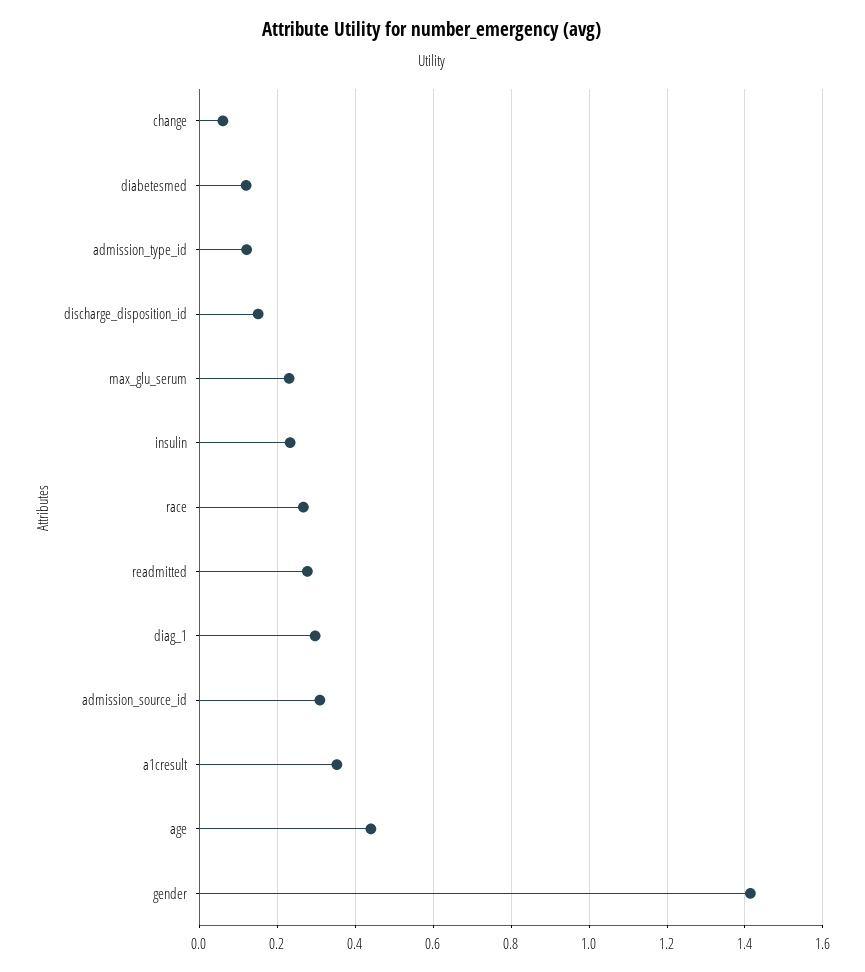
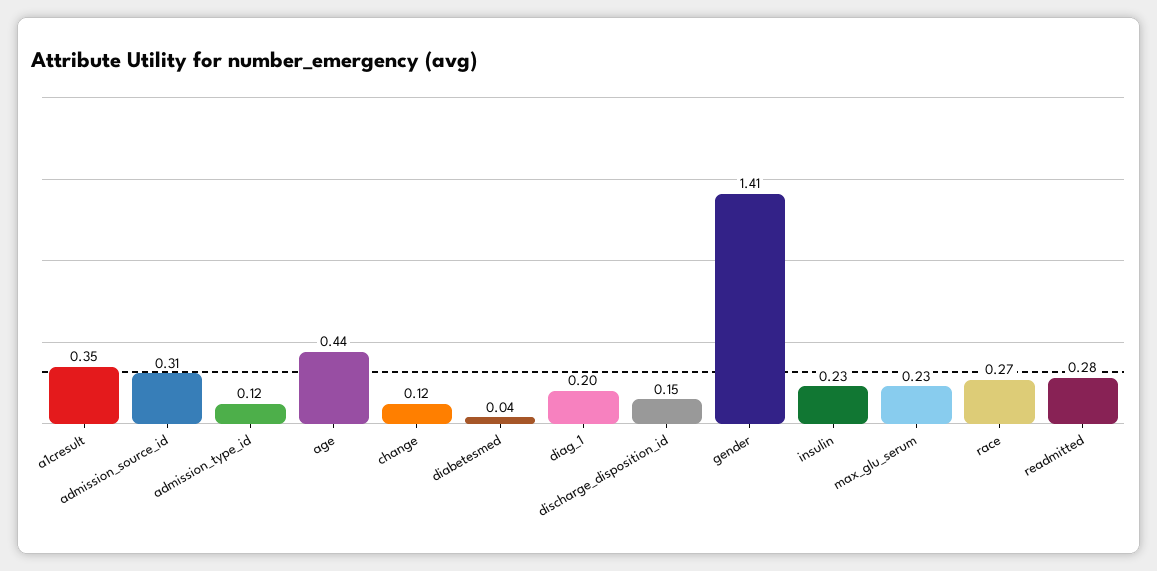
  {
-   "change": 0.06,
+   "change": 0.12,
-   "diabetesmed": 0.12,
+   "diabetesmed": 0.04,
    "admission_type_id": 0.12,
    "discharge_disposition_id": 0.15,
    "max_glu_serum": 0.23,
    "insulin": 0.23,
    "race": 0.27,
    "readmitted": 0.28,
-   "diag_1": 0.3,
+   "diag_1": 0.2,
    "admission_source_id": 0.31,
    "a1cresult": 0.35,
    "age": 0.44,
    "gender": 1.41
  }

